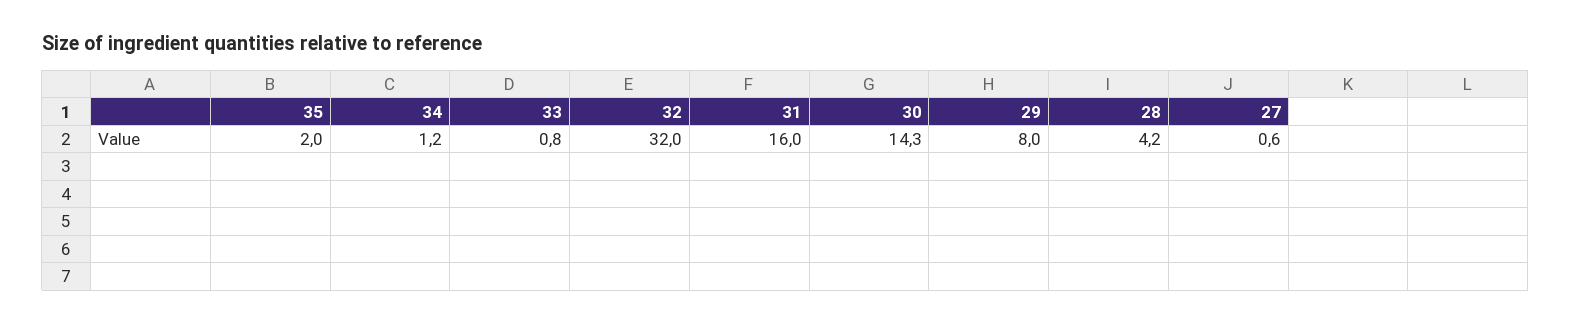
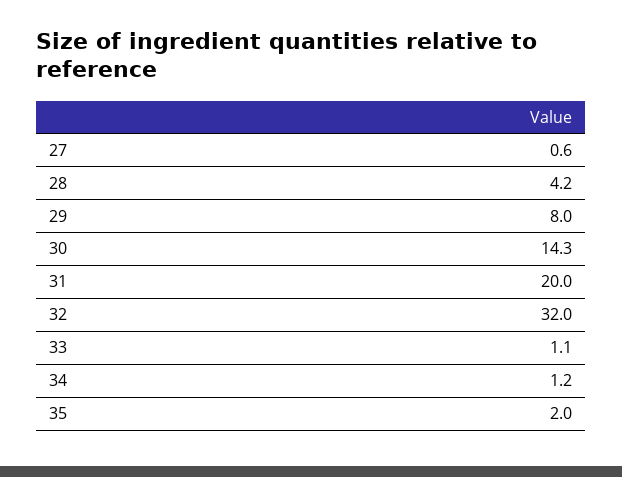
  {
    "35": 2,
    "34": 1.2,
-   "33": 0.8,
+   "33": 1.1,
    "32": 32,
-   "31": 16,
+   "31": 20,
    "30": 14.3,
    "29": 8,
    "28": 4.2,
    "27": 0.6
  }

